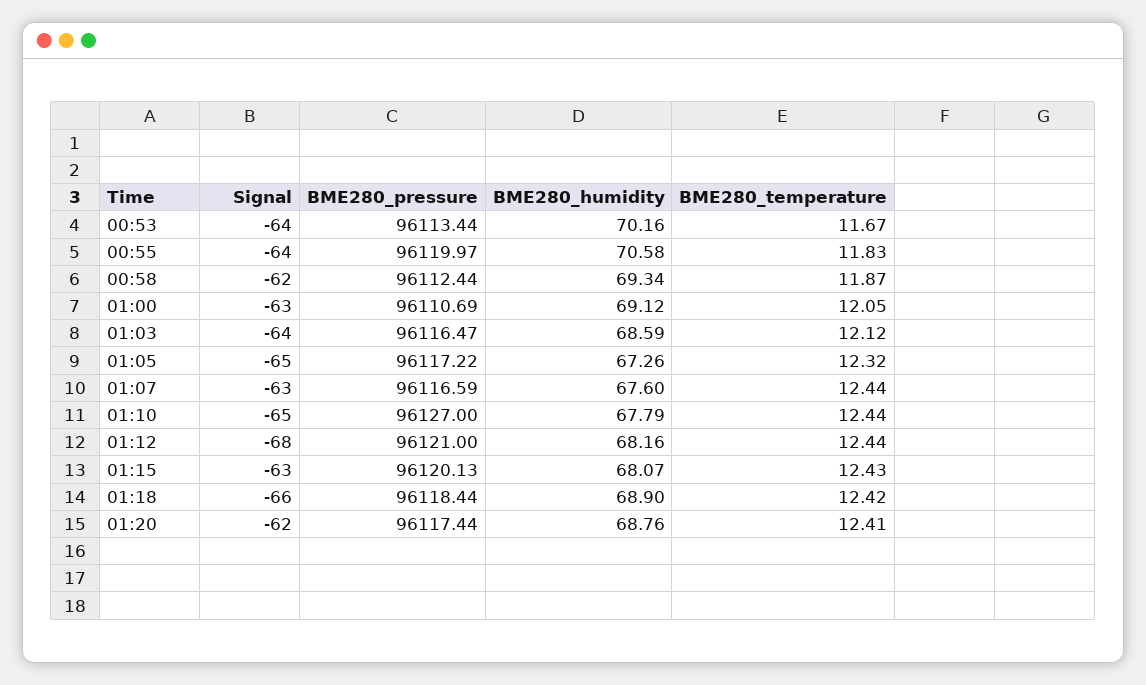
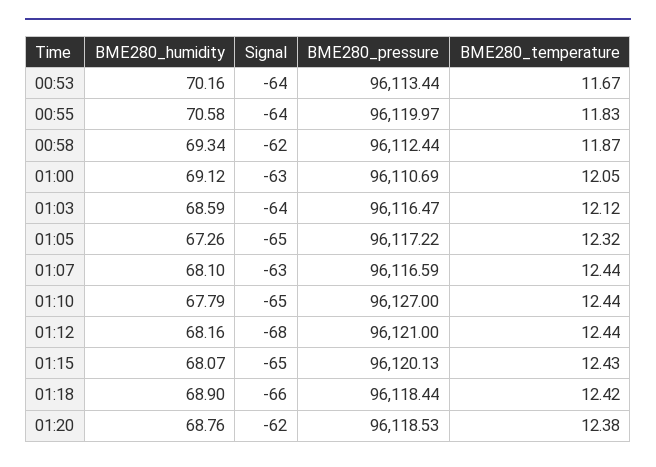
  {
    "Signal": {
      "00:53": -64,
      "00:55": -64,
      "00:58": -62,
      "01:00": -63,
      "01:03": -64,
      "01:05": -65,
      "01:07": -63,
      "01:10": -65,
      "01:12": -68,
-     "01:15": -63,
+     "01:15": -65,
      "01:18": -66,
      "01:20": -62
    },
    "BME280_pressure": {
      "00:53": 96113.44,
      "00:55": 96119.97,
      "00:58": 96112.44,
      "01:00": 96110.69,
      "01:03": 96116.47,
      "01:05": 96117.22,
      "01:07": 96116.59,
      "01:10": 96127,
      "01:12": 96121,
      "01:15": 96120.13,
      "01:18": 96118.44,
-     "01:20": 96117.44
+     "01:20": 96118.53
    },
    "BME280_humidity": {
      "00:53": 70.16,
      "00:55": 70.58,
      "00:58": 69.34,
      "01:00": 69.12,
      "01:03": 68.59,
      "01:05": 67.26,
-     "01:07": 67.6,
+     "01:07": 68.1,
      "01:10": 67.79,
      "01:12": 68.16,
      "01:15": 68.07,
      "01:18": 68.9,
      "01:20": 68.76
    },
    "BME280_temperature": {
      "00:53": 11.67,
      "00:55": 11.83,
      "00:58": 11.87,
      "01:00": 12.05,
      "01:03": 12.12,
      "01:05": 12.32,
      "01:07": 12.44,
      "01:10": 12.44,
      "01:12": 12.44,
      "01:15": 12.43,
      "01:18": 12.42,
-     "01:20": 12.41
+     "01:20": 12.38
    }
  }

